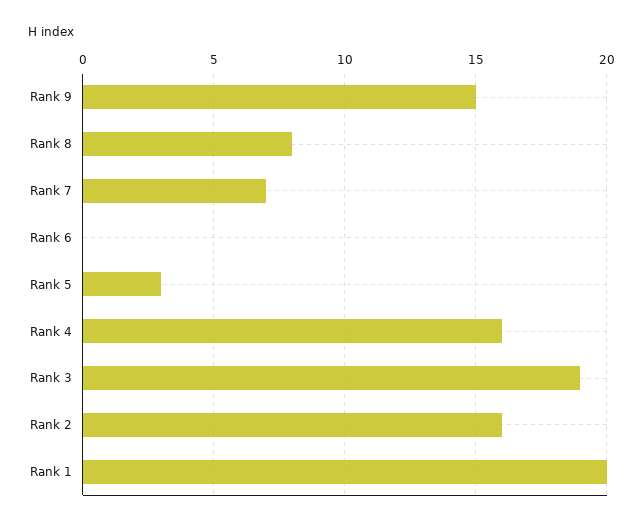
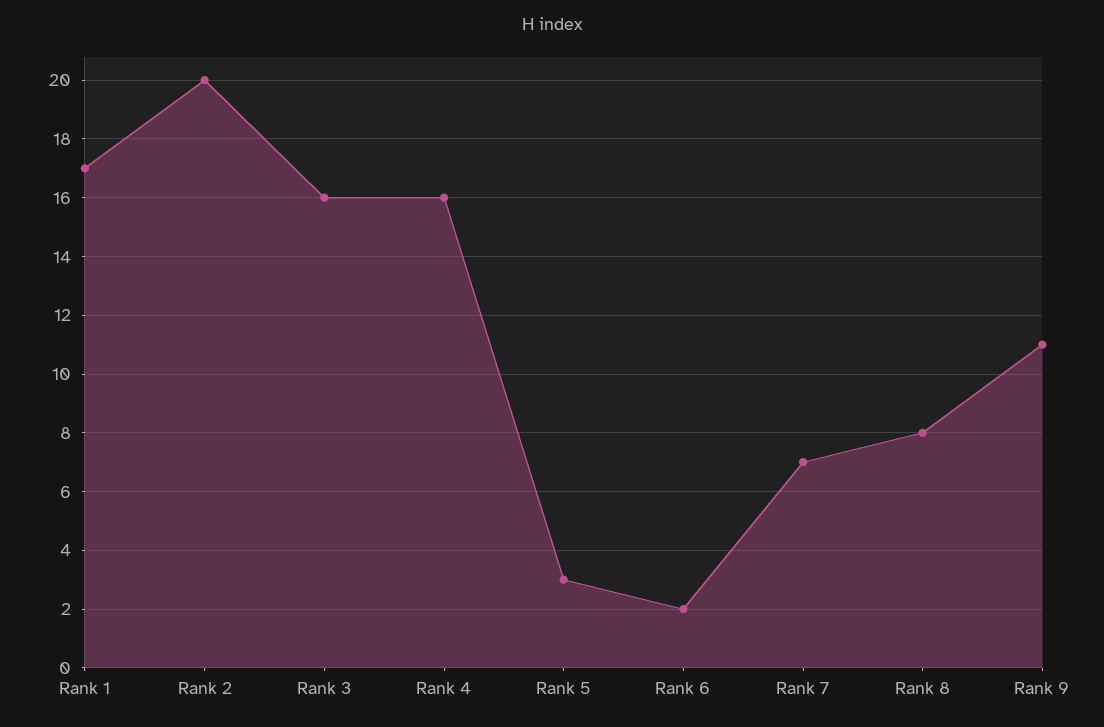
  {
-   "Rank 9": 15,
+   "Rank 9": 11,
    "Rank 8": 8,
    "Rank 7": 7,
-   "Rank 6": 0,
+   "Rank 6": 2,
    "Rank 5": 3,
    "Rank 4": 16,
-   "Rank 3": 19,
+   "Rank 3": 16,
-   "Rank 2": 16,
+   "Rank 2": 20,
-   "Rank 1": 20
+   "Rank 1": 17
  }

